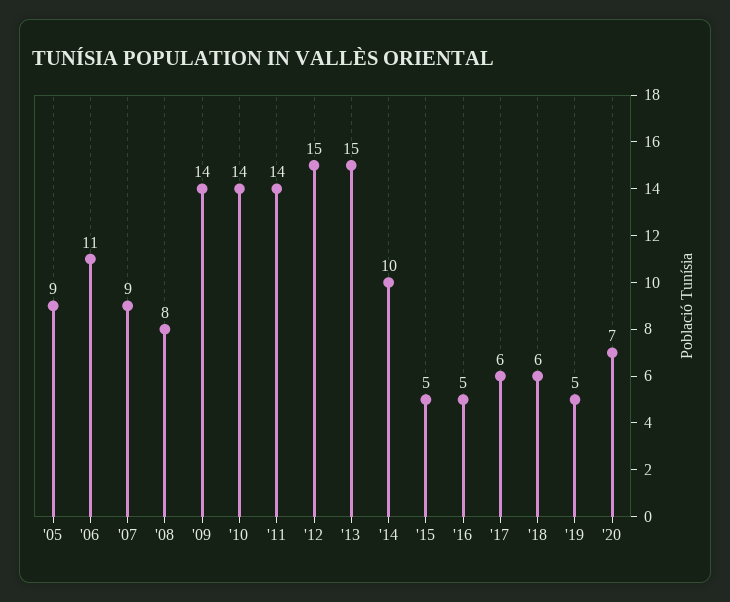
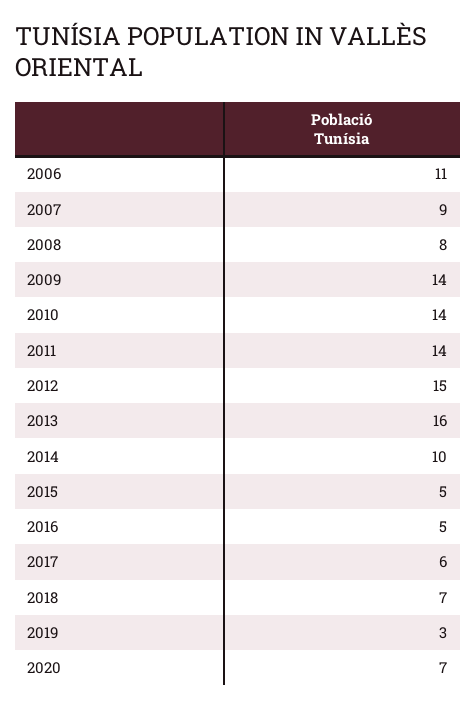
  {
-   "'05": 9,
    "'06": 11,
    "'07": 9,
    "'08": 8,
    "'09": 14,
    "'10": 14,
    "'11": 14,
    "'12": 15,
-   "'13": 15,
+   "'13": 16,
    "'14": 10,
    "'15": 5,
    "'16": 5,
    "'17": 6,
-   "'18": 6,
+   "'18": 7,
-   "'19": 5,
+   "'19": 3,
    "'20": 7
  }

